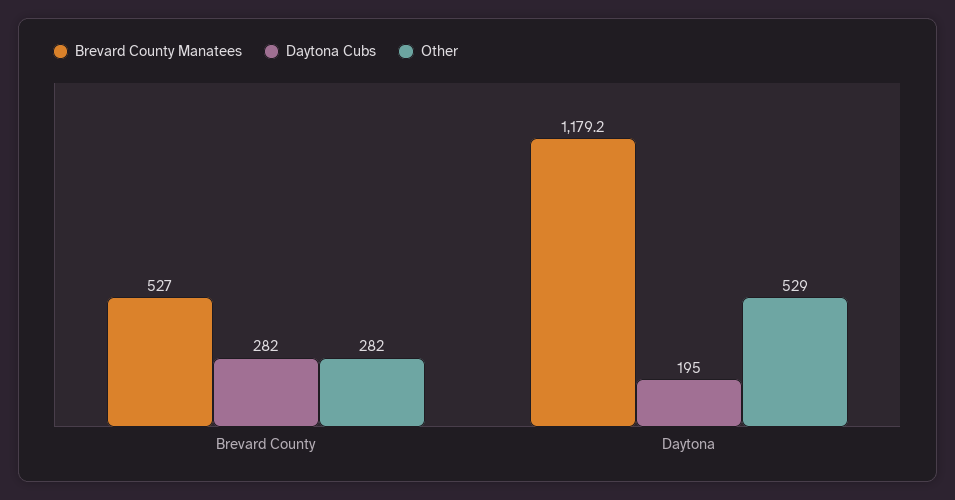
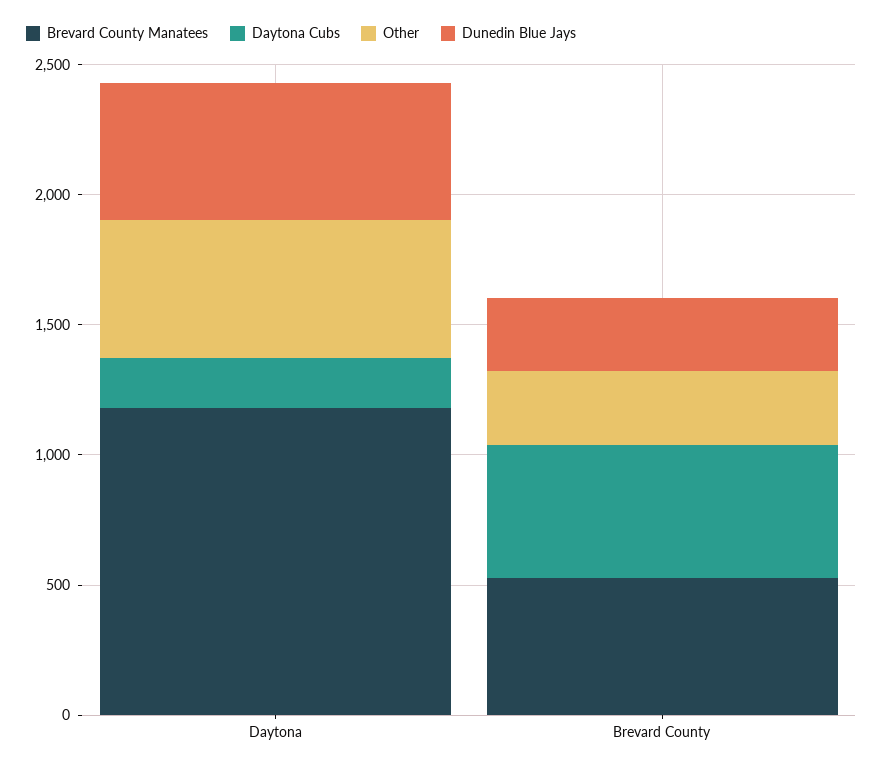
  {
    "Brevard County Manatees": {
      "Brevard County": 527,
      "Daytona": 1179.2
    },
    "Daytona Cubs": {
-     "Brevard County": 282,
+     "Brevard County": 500,
      "Daytona": 195
    },
    "Other": {
      "Brevard County": 282,
      "Daytona": 529
-   }
+   },
+   "Dunedin Blue Jays": {
+     "Daytona": 500,
+     "Brevard County": 300
+   }
  }

